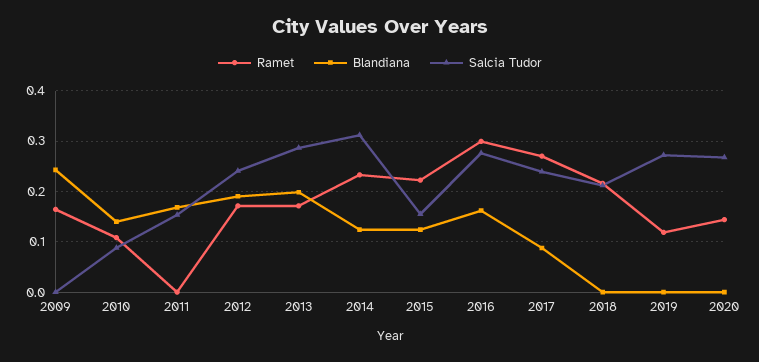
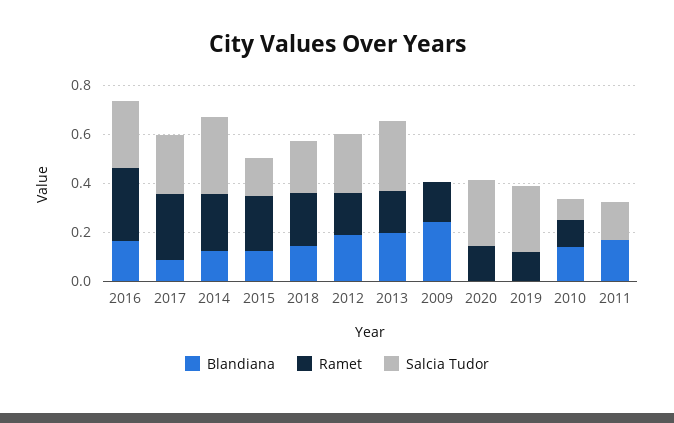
  {
    "Ramet": {
      "2009": 0.16,
      "2010": 0.1,
      "2011": 0,
      "2012": 0.18,
      "2013": 0.18,
      "2014": 0.24,
      "2015": 0.22,
      "2016": 0.3,
      "2017": 0.28,
      "2018": 0.22,
      "2019": 0.12,
      "2020": 0.14
    },
    "Blandiana": {
      "2009": 0.24,
      "2010": 0.14,
      "2011": 0.16,
      "2012": 0.2,
      "2013": 0.2,
      "2014": 0.12,
      "2015": 0.12,
      "2016": 0.16,
      "2017": 0.08,
-     "2018": 0,
+     "2018": 0.15,
      "2019": 0,
      "2020": 0
    },
    "Salcia Tudor": {
      "2009": 0,
      "2010": 0.08,
      "2011": 0.16,
      "2012": 0.24,
      "2013": 0.28,
      "2014": 0.32,
      "2015": 0.16,
      "2016": 0.28,
      "2017": 0.24,
      "2018": 0.22,
      "2019": 0.28,
      "2020": 0.26
    }
  }

